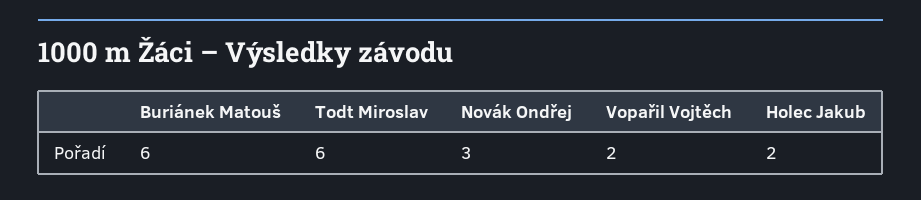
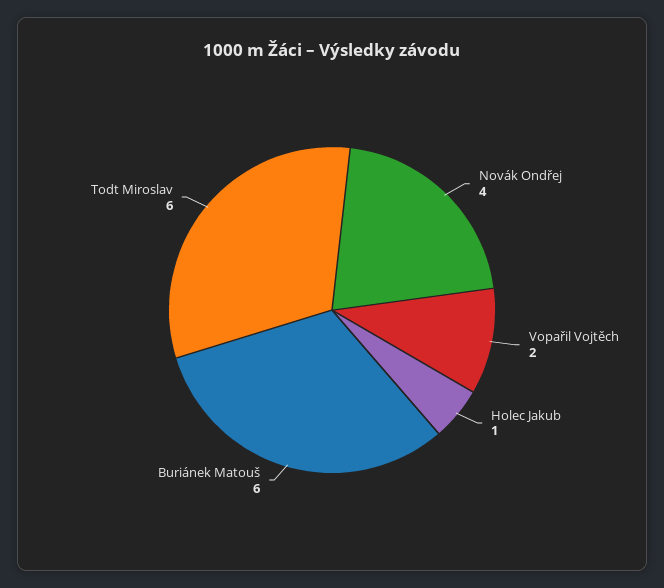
  {
    "Buriánek Matouš": 6,
    "Todt Miroslav": 6,
-   "Novák Ondřej": 3,
+   "Novák Ondřej": 4,
    "Vopařil Vojtěch": 2,
-   "Holec Jakub": 2
+   "Holec Jakub": 1
  }

